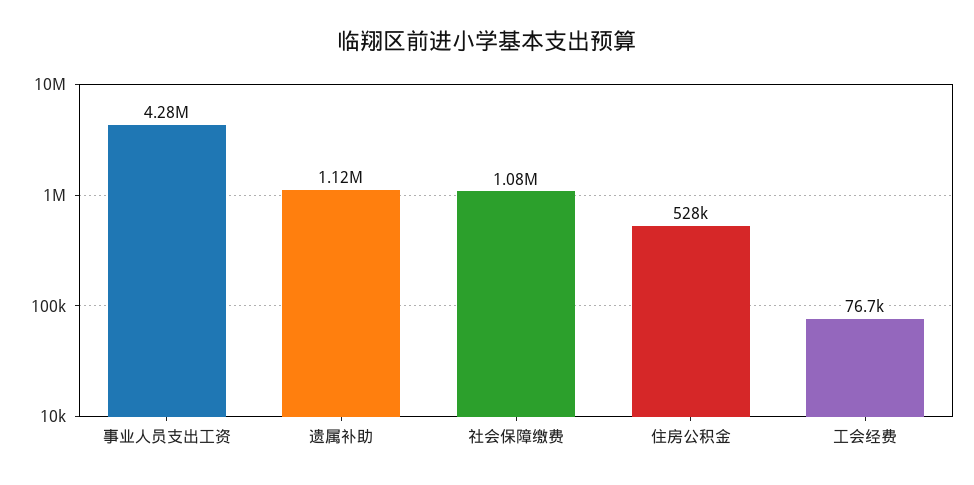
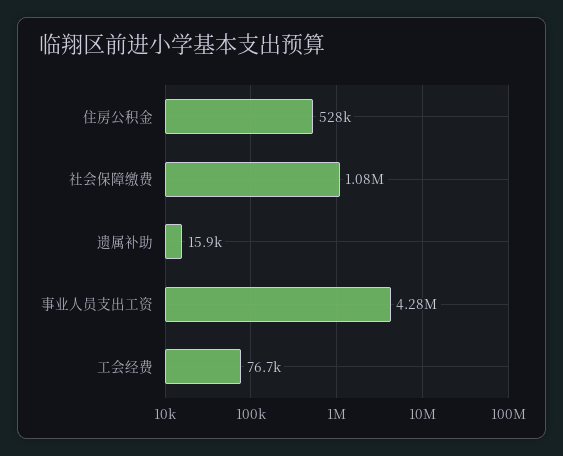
  {
    "事业人员支出工资": 4280000,
-   "遗属补助": 1120000,
+   "遗属补助": 15900,
    "社会保障缴费": 1080000,
    "住房公积金": 528000,
    "工会经费": 76700
  }

